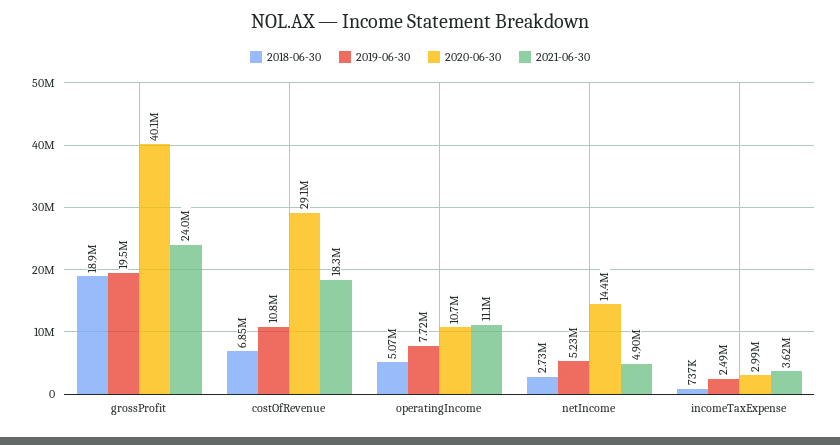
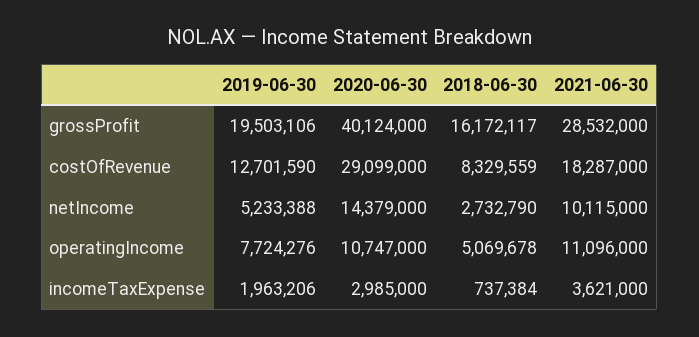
  {
    "2018-06-30": {
-     "grossProfit": 18900000,
+     "grossProfit": 16172117,
-     "costOfRevenue": 6850000,
+     "costOfRevenue": 8329559,
      "operatingIncome": 5069678,
      "netIncome": 2732790,
      "incomeTaxExpense": 737384
    },
    "2019-06-30": {
      "grossProfit": 19503106,
-     "costOfRevenue": 10800000,
+     "costOfRevenue": 12701590,
      "operatingIncome": 7724276,
      "netIncome": 5233388,
-     "incomeTaxExpense": 2490000
+     "incomeTaxExpense": 1963206
    },
    "2020-06-30": {
      "grossProfit": 40124000,
      "costOfRevenue": 29099000,
      "operatingIncome": 10747000,
      "netIncome": 14379000,
      "incomeTaxExpense": 2985000
    },
    "2021-06-30": {
-     "grossProfit": 24000000,
+     "grossProfit": 28532000,
      "costOfRevenue": 18287000,
      "operatingIncome": 11096000,
-     "netIncome": 4900000,
+     "netIncome": 10115000,
      "incomeTaxExpense": 3621000
    }
  }

